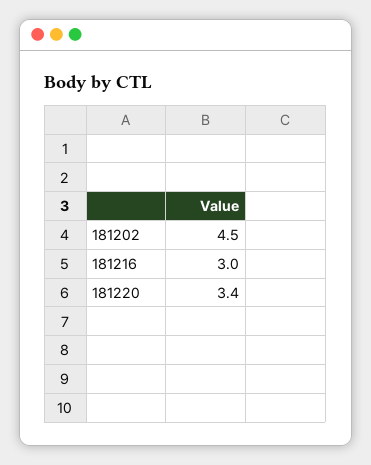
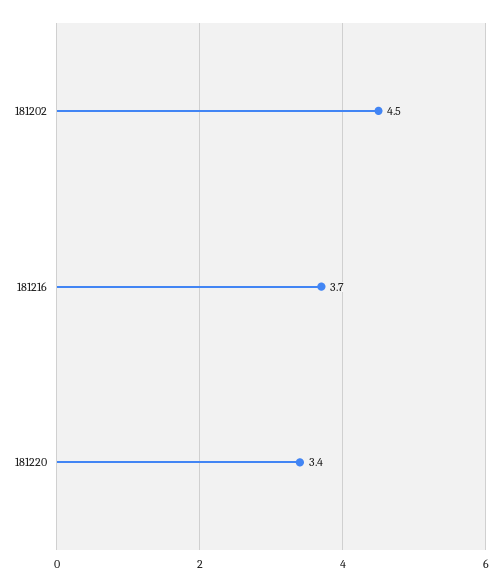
  {
    "181202": 4.5,
-   "181216": 3,
+   "181216": 3.7,
    "181220": 3.4
  }

